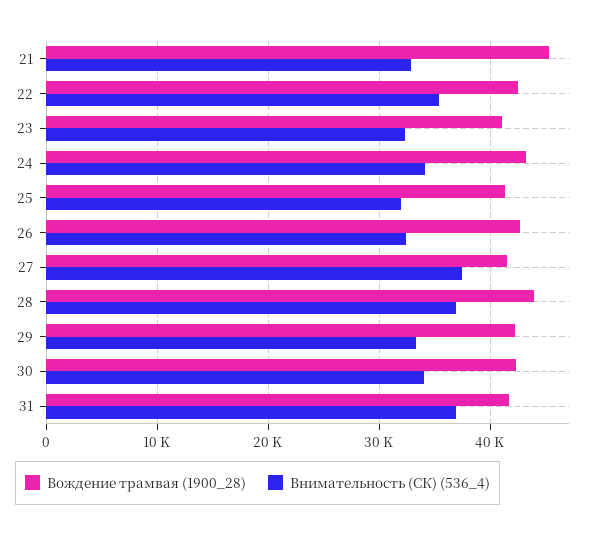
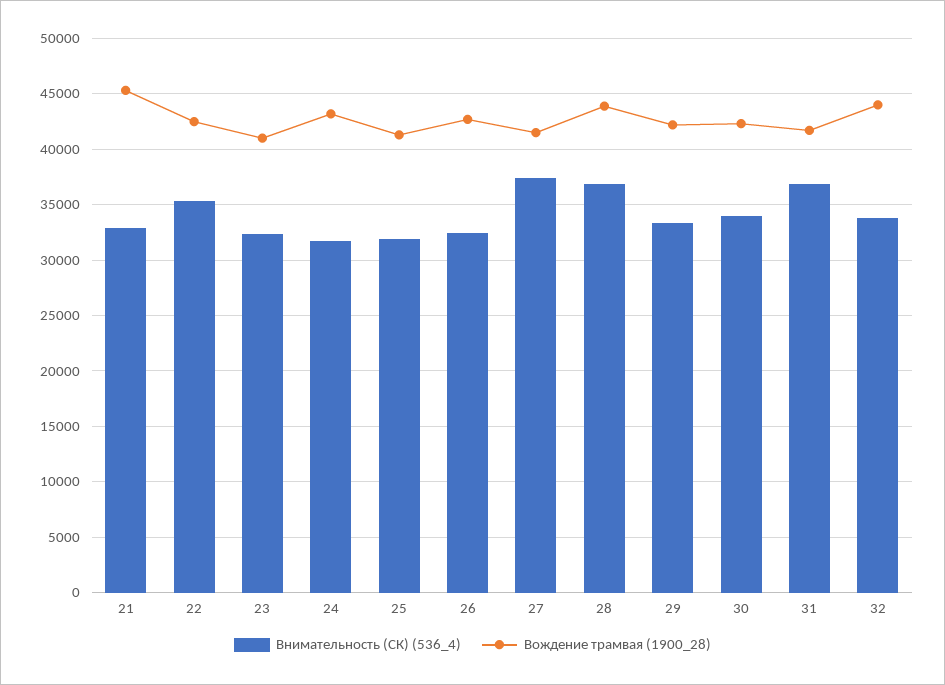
  {
    "Вождение трамвая (1900_28)": {
      "21": 45000,
      "22": 43000,
      "23": 41000,
      "24": 43000,
      "25": 41000,
      "26": 43000,
      "27": 42000,
      "28": 44000,
      "29": 42000,
      "30": 42000,
-     "31": 42000
+     "31": 42000,
+     "32": 44000
    },
    "Внимательность (СК) (536_4)": {
      "21": 33000,
      "22": 35000,
      "23": 32000,
-     "24": 34000,
+     "24": 32000,
      "25": 32000,
      "26": 32000,
      "27": 37000,
      "28": 37000,
      "29": 33000,
      "30": 34000,
-     "31": 37000
+     "31": 37000,
+     "32": 34000
    }
  }

